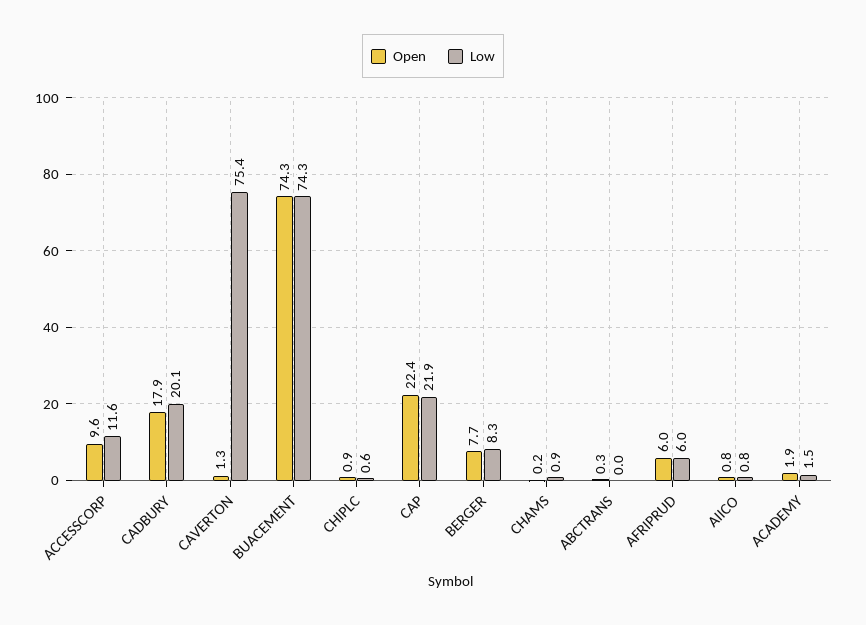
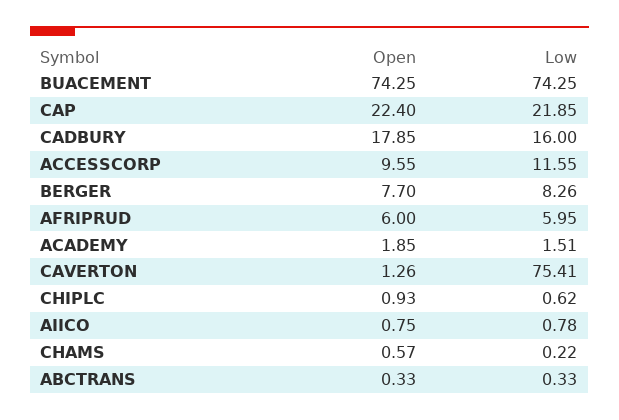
  {
    "Open": {
      "ACCESSCORP": 9.55,
      "CADBURY": 17.85,
      "CAVERTON": 1.26,
      "BUACEMENT": 74.25,
      "CHIPLC": 0.93,
      "CAP": 22.4,
      "BERGER": 7.7,
-     "CHAMS": 0.2,
+     "CHAMS": 0.57,
      "ABCTRANS": 0.33,
      "AFRIPRUD": 6,
      "AIICO": 0.75,
      "ACADEMY": 1.85
    },
    "Low": {
      "ACCESSCORP": 11.55,
-     "CADBURY": 20.1,
+     "CADBURY": 16,
      "CAVERTON": 75.41,
      "BUACEMENT": 74.25,
      "CHIPLC": 0.62,
      "CAP": 21.85,
      "BERGER": 8.26,
-     "CHAMS": 0.9,
+     "CHAMS": 0.22,
-     "ABCTRANS": 0,
+     "ABCTRANS": 0.33,
      "AFRIPRUD": 5.95,
      "AIICO": 0.78,
      "ACADEMY": 1.51
    }
  }

